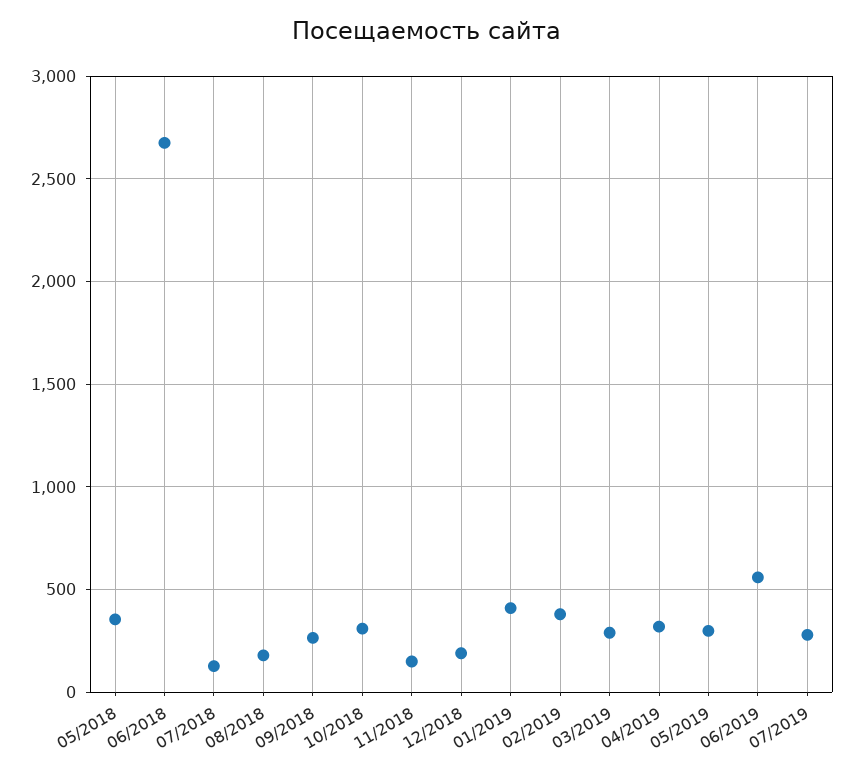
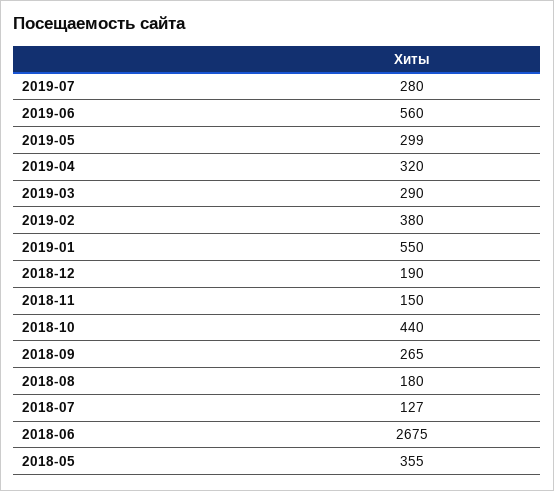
  {
    "05/2018": 355,
    "06/2018": 2675,
    "07/2018": 127,
    "08/2018": 180,
    "09/2018": 265,
-   "10/2018": 300,
+   "10/2018": 440,
    "11/2018": 150,
    "12/2018": 190,
-   "01/2019": 400,
+   "01/2019": 550,
    "02/2019": 380,
    "03/2019": 290,
    "04/2019": 320,
    "05/2019": 299,
    "06/2019": 560,
    "07/2019": 280
  }

